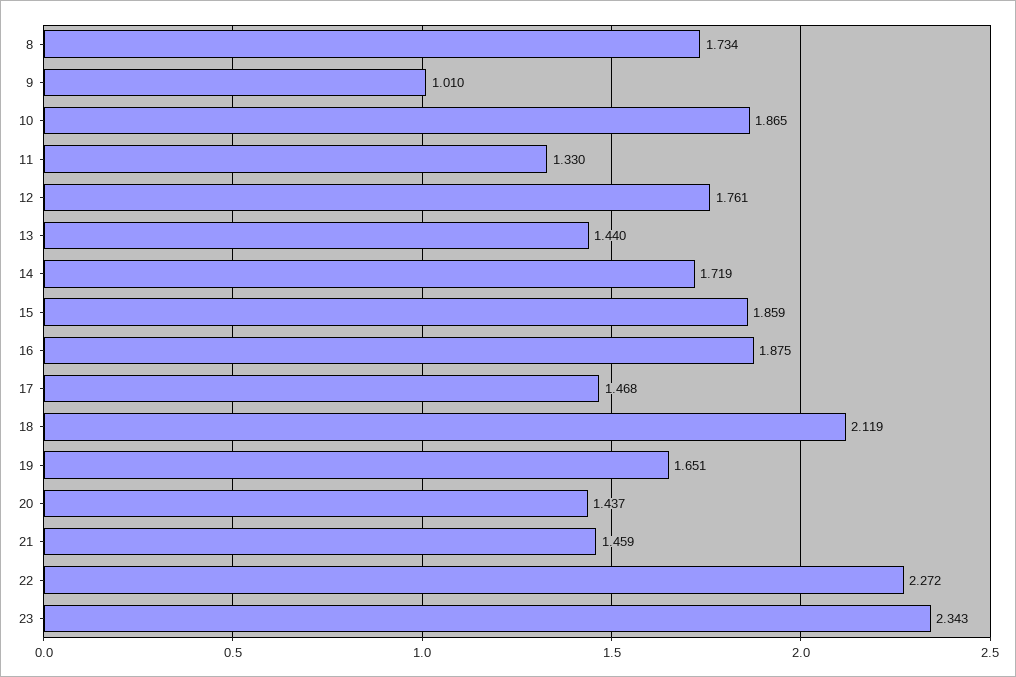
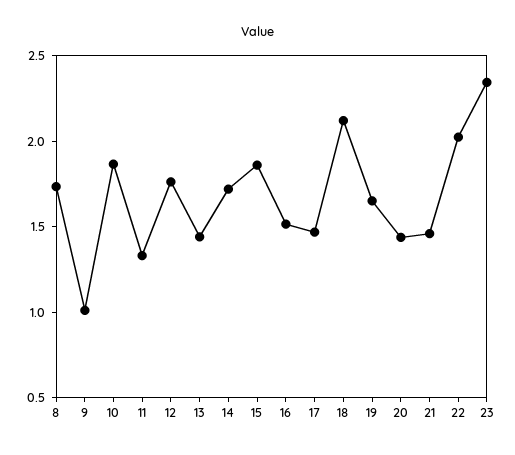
  {
    "8": 1.734,
    "9": 1.01,
    "10": 1.865,
    "11": 1.33,
    "12": 1.761,
    "13": 1.44,
    "14": 1.719,
    "15": 1.859,
-   "16": 1.875,
+   "16": 1.5,
    "17": 1.468,
    "18": 2.119,
    "19": 1.651,
    "20": 1.437,
    "21": 1.459,
-   "22": 2.272,
+   "22": 2,
    "23": 2.343
  }

